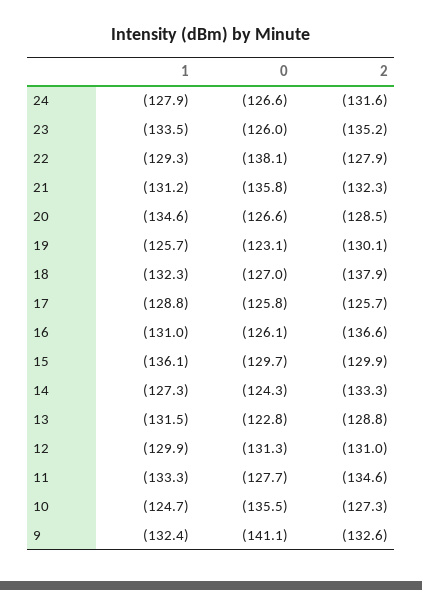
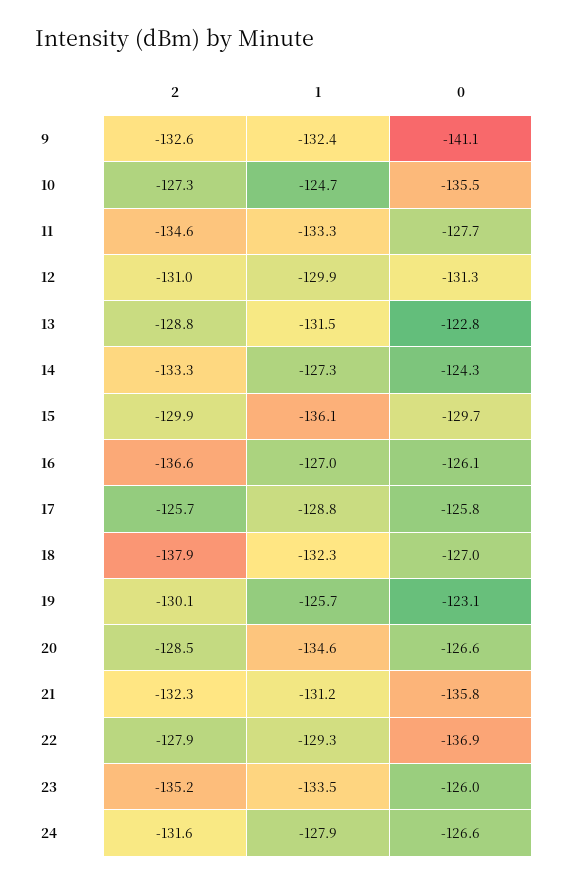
  {
    "1": {
      "24": -127.9,
      "23": -133.5,
      "22": -129.3,
      "21": -131.2,
      "20": -134.6,
      "19": -125.7,
      "18": -132.3,
      "17": -128.8,
-     "16": -131,
+     "16": -127,
      "15": -136.1,
      "14": -127.3,
      "13": -131.5,
      "12": -129.9,
      "11": -133.3,
      "10": -124.7,
      "9": -132.4
    },
    "0": {
      "24": -126.6,
      "23": -126,
-     "22": -138.1,
+     "22": -136.9,
      "21": -135.8,
      "20": -126.6,
      "19": -123.1,
      "18": -127,
      "17": -125.8,
      "16": -126.1,
      "15": -129.7,
      "14": -124.3,
      "13": -122.8,
      "12": -131.3,
      "11": -127.7,
      "10": -135.5,
      "9": -141.1
    },
    "2": {
      "24": -131.6,
      "23": -135.2,
      "22": -127.9,
      "21": -132.3,
      "20": -128.5,
      "19": -130.1,
      "18": -137.9,
      "17": -125.7,
      "16": -136.6,
      "15": -129.9,
      "14": -133.3,
      "13": -128.8,
      "12": -131,
      "11": -134.6,
      "10": -127.3,
      "9": -132.6
    }
  }

